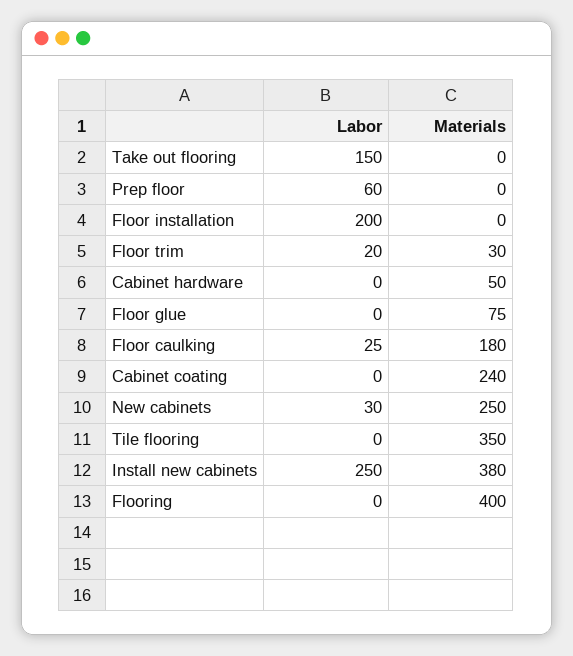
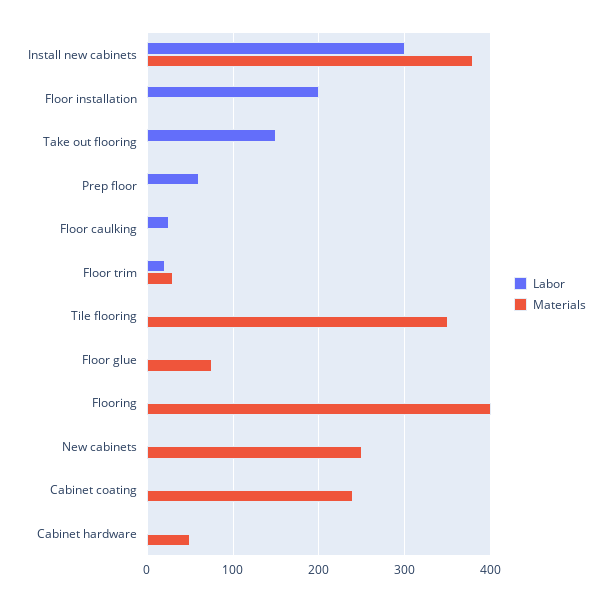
  {
    "Labor": {
      "Take out flooring": 150,
      "Prep floor": 60,
      "Floor installation": 200,
      "Floor trim": 20,
      "Cabinet hardware": 0,
      "Floor glue": 0,
      "Floor caulking": 25,
      "Cabinet coating": 0,
-     "New cabinets": 30,
+     "New cabinets": 0,
      "Tile flooring": 0,
-     "Install new cabinets": 250,
+     "Install new cabinets": 300,
      "Flooring": 0
    },
    "Materials": {
      "Take out flooring": 0,
      "Prep floor": 0,
      "Floor installation": 0,
      "Floor trim": 30,
      "Cabinet hardware": 50,
      "Floor glue": 75,
-     "Floor caulking": 180,
+     "Floor caulking": 0,
      "Cabinet coating": 240,
      "New cabinets": 250,
      "Tile flooring": 350,
      "Install new cabinets": 380,
      "Flooring": 400
    }
  }

